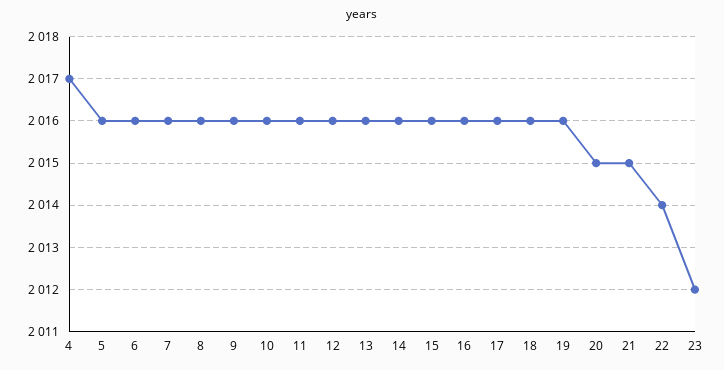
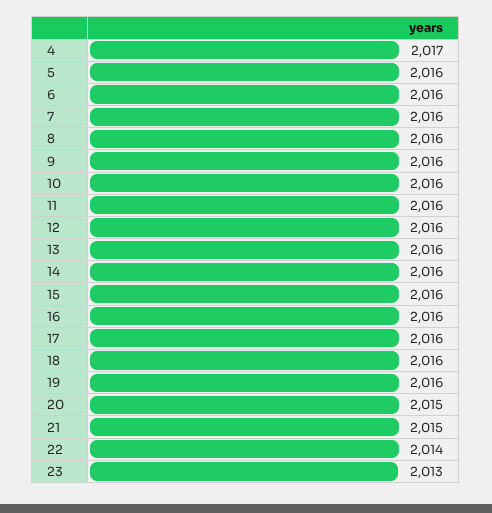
  {
    "4": 2017,
    "5": 2016,
    "6": 2016,
    "7": 2016,
    "8": 2016,
    "9": 2016,
    "10": 2016,
    "11": 2016,
    "12": 2016,
    "13": 2016,
    "14": 2016,
    "15": 2016,
    "16": 2016,
    "17": 2016,
    "18": 2016,
    "19": 2016,
    "20": 2015,
    "21": 2015,
    "22": 2014,
-   "23": 2012
+   "23": 2013
  }

